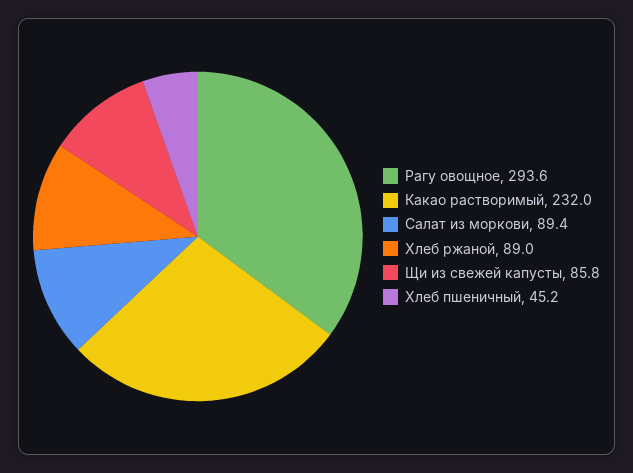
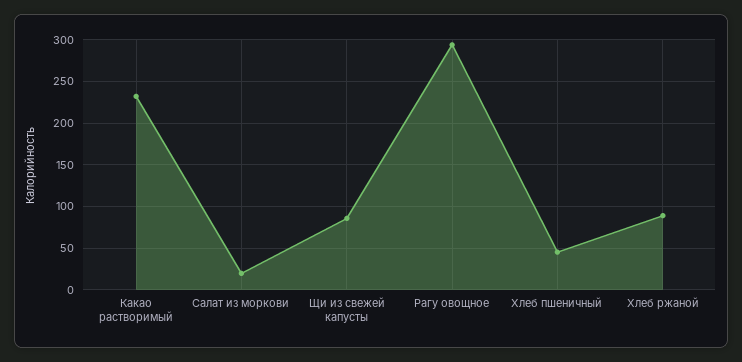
  {
    "Рагу овощное": 293.6,
    "Какао растворимый": 232,
-   "Салат из моркови": 89.4,
+   "Салат из моркови": 20,
    "Хлеб ржаной": 89,
    "Щи из свежей капусты": 85.8,
    "Хлеб пшеничный": 45.2
  }

